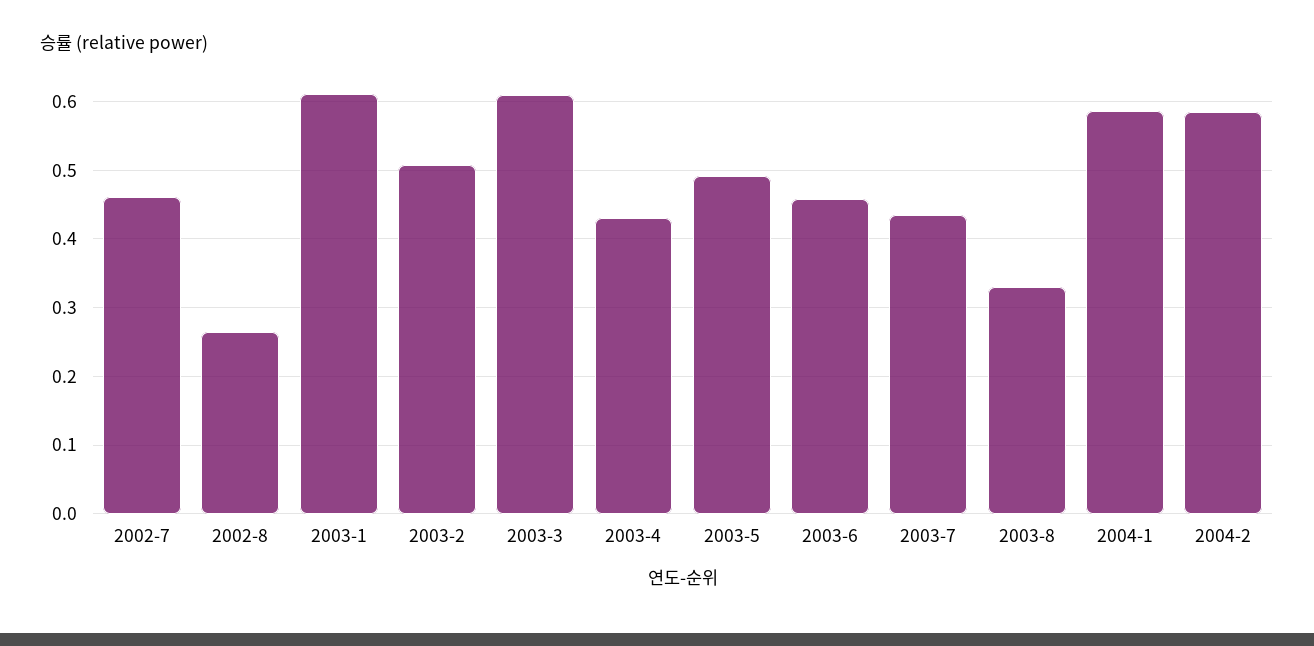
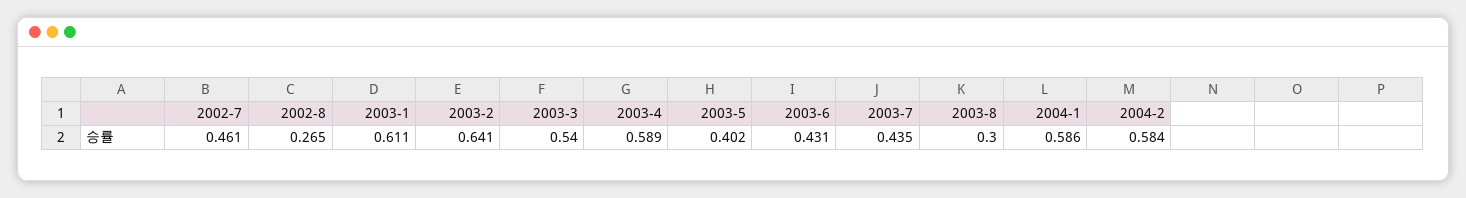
  {
    "2002-7": 0.461,
    "2002-8": 0.265,
    "2003-1": 0.611,
-   "2003-2": 0.51,
+   "2003-2": 0.641,
-   "2003-3": 0.61,
+   "2003-3": 0.54,
-   "2003-4": 0.43,
+   "2003-4": 0.589,
-   "2003-5": 0.49,
+   "2003-5": 0.402,
-   "2003-6": 0.46,
+   "2003-6": 0.431,
    "2003-7": 0.435,
-   "2003-8": 0.33,
+   "2003-8": 0.3,
    "2004-1": 0.586,
    "2004-2": 0.584
  }

